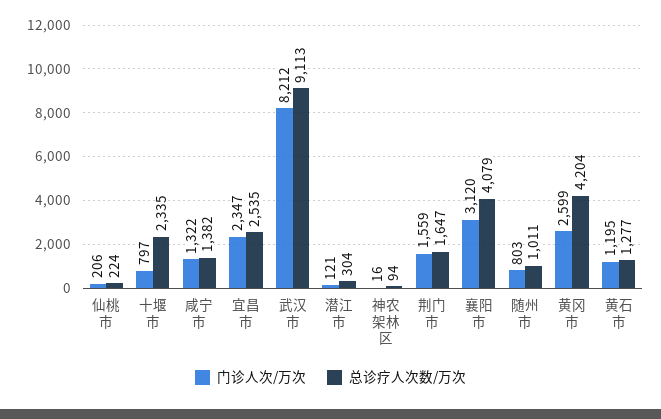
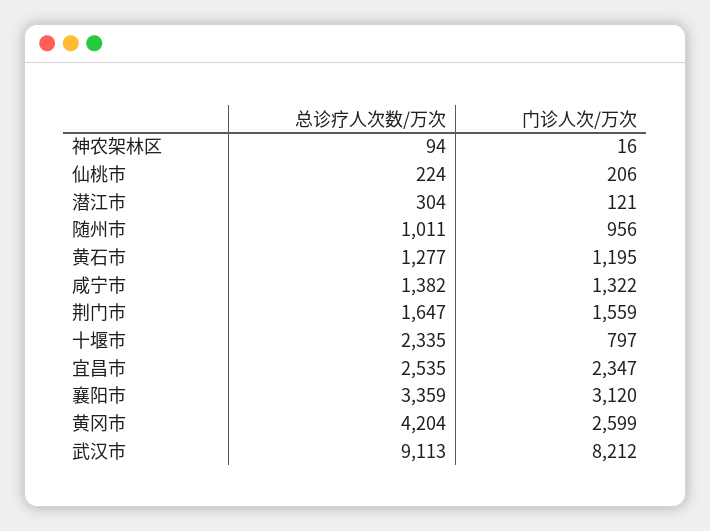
  {
    "门诊人次/万次": {
      "仙桃市": 206,
      "十堰市": 797,
      "咸宁市": 1322,
      "宜昌市": 2347,
      "武汉市": 8212,
      "潜江市": 121,
      "神农架林区": 16,
      "荆门市": 1559,
      "襄阳市": 3120,
-     "随州市": 803,
+     "随州市": 956,
      "黄冈市": 2599,
      "黄石市": 1195
    },
    "总诊疗人次数/万次": {
      "仙桃市": 224,
      "十堰市": 2335,
      "咸宁市": 1382,
      "宜昌市": 2535,
      "武汉市": 9113,
      "潜江市": 304,
      "神农架林区": 94,
      "荆门市": 1647,
-     "襄阳市": 4079,
+     "襄阳市": 3359,
      "随州市": 1011,
      "黄冈市": 4204,
      "黄石市": 1277
    }
  }

